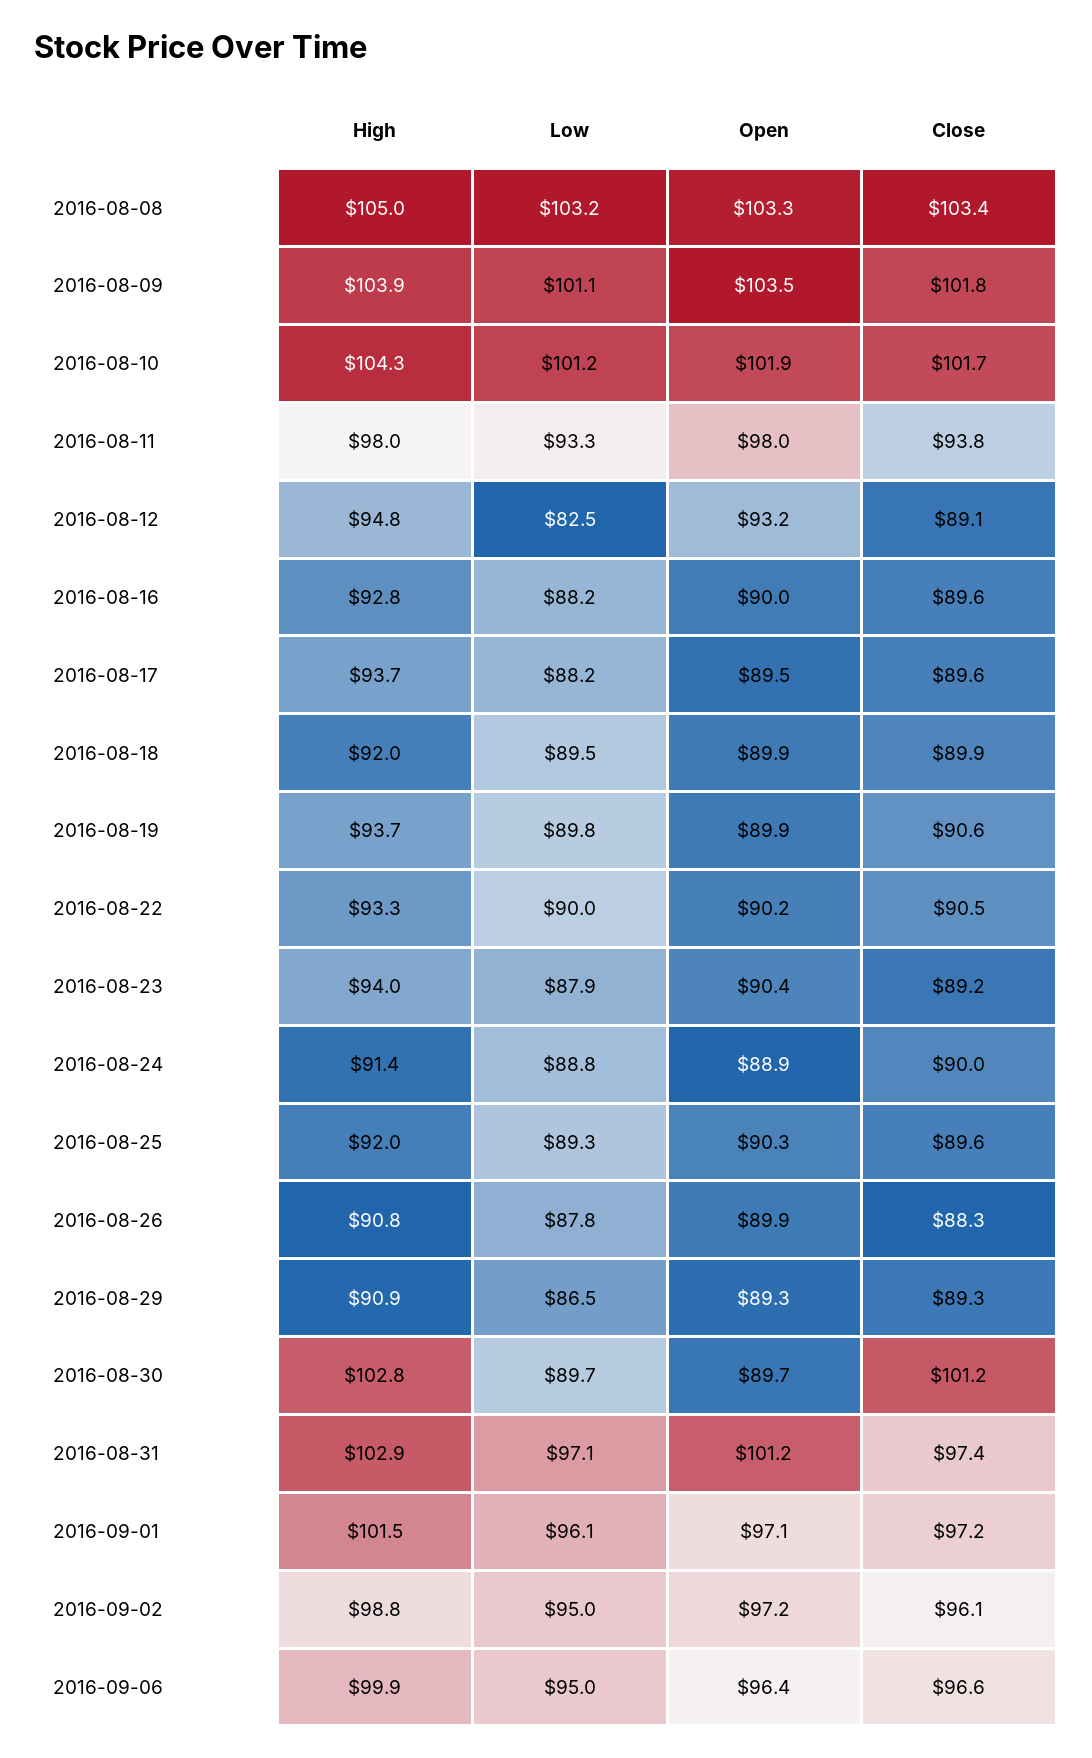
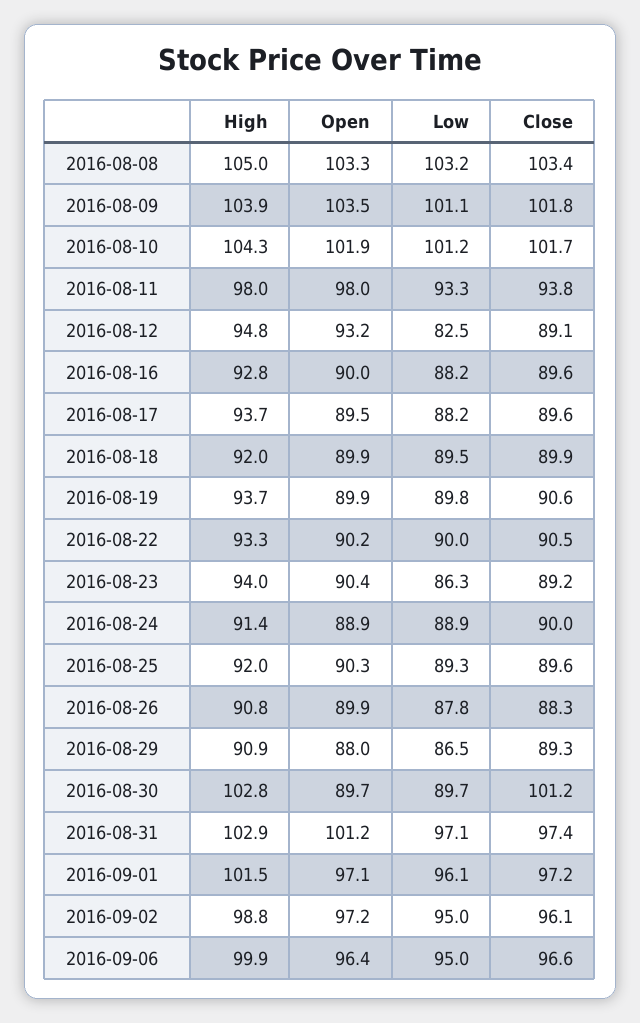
  {
    "High": {
      "2016-08-08": 105,
      "2016-08-09": 103.9,
      "2016-08-10": 104.3,
      "2016-08-11": 98,
      "2016-08-12": 94.8,
      "2016-08-16": 92.8,
      "2016-08-17": 93.7,
      "2016-08-18": 92,
      "2016-08-19": 93.7,
      "2016-08-22": 93.3,
      "2016-08-23": 94,
      "2016-08-24": 91.4,
      "2016-08-25": 92,
      "2016-08-26": 90.8,
      "2016-08-29": 90.9,
      "2016-08-30": 102.8,
      "2016-08-31": 102.9,
      "2016-09-01": 101.5,
      "2016-09-02": 98.8,
      "2016-09-06": 99.9
    },
    "Low": {
      "2016-08-08": 103.2,
      "2016-08-09": 101.1,
      "2016-08-10": 101.2,
      "2016-08-11": 93.3,
      "2016-08-12": 82.5,
      "2016-08-16": 88.2,
      "2016-08-17": 88.2,
      "2016-08-18": 89.5,
      "2016-08-19": 89.8,
      "2016-08-22": 90,
-     "2016-08-23": 87.9,
+     "2016-08-23": 86.3,
-     "2016-08-24": 88.8,
+     "2016-08-24": 88.9,
      "2016-08-25": 89.3,
      "2016-08-26": 87.8,
      "2016-08-29": 86.5,
      "2016-08-30": 89.7,
      "2016-08-31": 97.1,
      "2016-09-01": 96.1,
      "2016-09-02": 95,
      "2016-09-06": 95
    },
    "Open": {
      "2016-08-08": 103.3,
      "2016-08-09": 103.5,
      "2016-08-10": 101.9,
      "2016-08-11": 98,
      "2016-08-12": 93.2,
      "2016-08-16": 90,
      "2016-08-17": 89.5,
      "2016-08-18": 89.9,
      "2016-08-19": 89.9,
      "2016-08-22": 90.2,
      "2016-08-23": 90.4,
      "2016-08-24": 88.9,
      "2016-08-25": 90.3,
      "2016-08-26": 89.9,
-     "2016-08-29": 89.3,
+     "2016-08-29": 88,
      "2016-08-30": 89.7,
      "2016-08-31": 101.2,
      "2016-09-01": 97.1,
      "2016-09-02": 97.2,
      "2016-09-06": 96.4
    },
    "Close": {
      "2016-08-08": 103.4,
      "2016-08-09": 101.8,
      "2016-08-10": 101.7,
      "2016-08-11": 93.8,
      "2016-08-12": 89.1,
      "2016-08-16": 89.6,
      "2016-08-17": 89.6,
      "2016-08-18": 89.9,
      "2016-08-19": 90.6,
      "2016-08-22": 90.5,
      "2016-08-23": 89.2,
      "2016-08-24": 90,
      "2016-08-25": 89.6,
      "2016-08-26": 88.3,
      "2016-08-29": 89.3,
      "2016-08-30": 101.2,
      "2016-08-31": 97.4,
      "2016-09-01": 97.2,
      "2016-09-02": 96.1,
      "2016-09-06": 96.6
    }
  }

